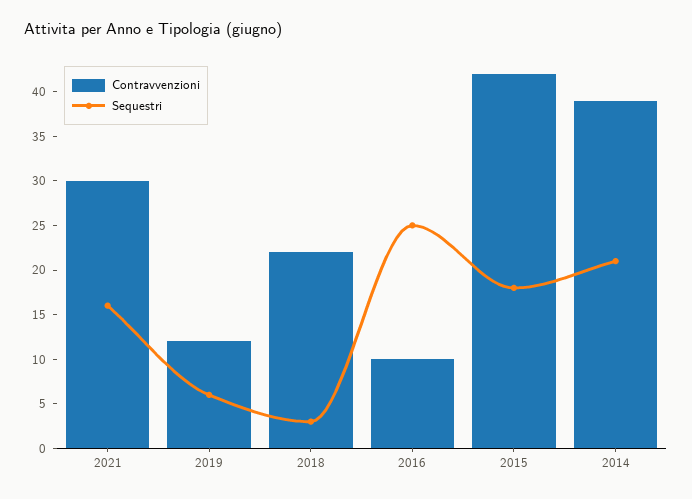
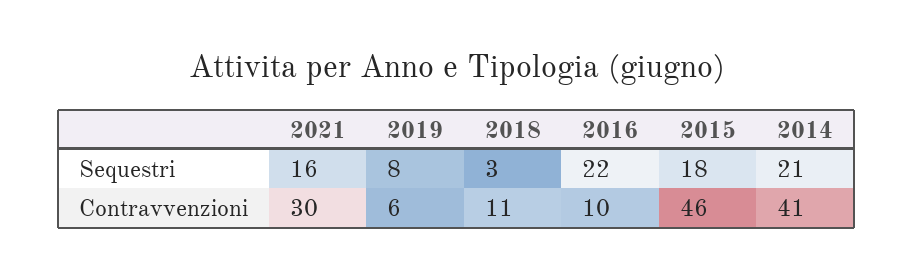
  {
    "Contravvenzioni": {
      "2021": 30,
-     "2019": 12,
+     "2019": 6,
-     "2018": 22,
+     "2018": 11,
      "2016": 10,
-     "2015": 42,
+     "2015": 46,
-     "2014": 39
+     "2014": 41
    },
    "Sequestri": {
      "2021": 16,
-     "2019": 6,
+     "2019": 8,
      "2018": 3,
-     "2016": 25,
+     "2016": 22,
      "2015": 18,
      "2014": 21
    }
  }

